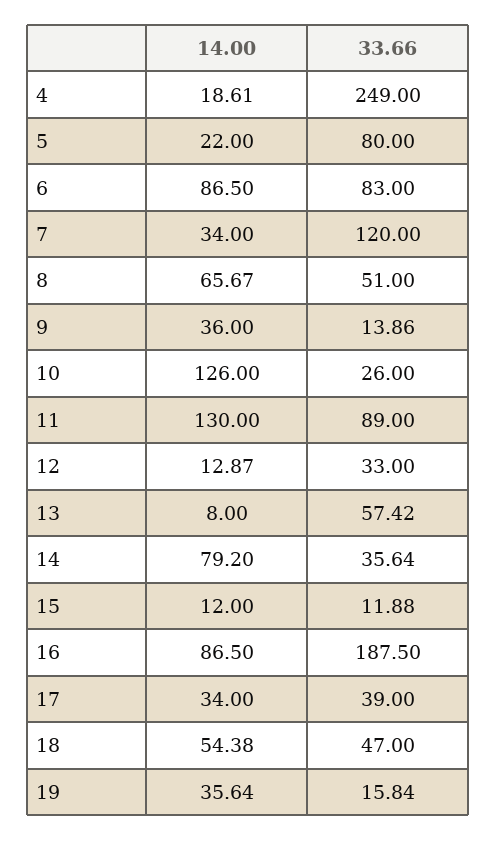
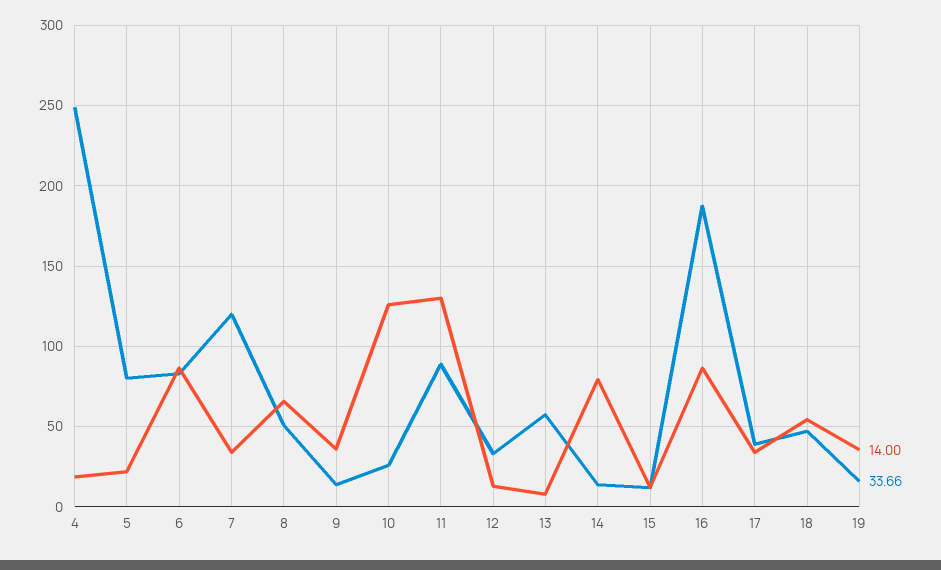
  {
    "14.00": {
      "4": 18.61,
      "5": 22,
      "6": 86.5,
      "7": 34,
      "8": 65.67,
      "9": 36,
      "10": 126,
      "11": 130,
      "12": 12.87,
      "13": 8,
      "14": 79.2,
      "15": 12,
      "16": 86.5,
      "17": 34,
      "18": 54.38,
      "19": 35.64
    },
    "33.66": {
      "4": 249,
      "5": 80,
      "6": 83,
      "7": 120,
      "8": 51,
      "9": 13.86,
      "10": 26,
      "11": 89,
      "12": 33,
      "13": 57.42,
-     "14": 35.64,
+     "14": 15,
      "15": 11.88,
      "16": 187.5,
      "17": 39,
      "18": 47,
      "19": 15.84
    }
  }

